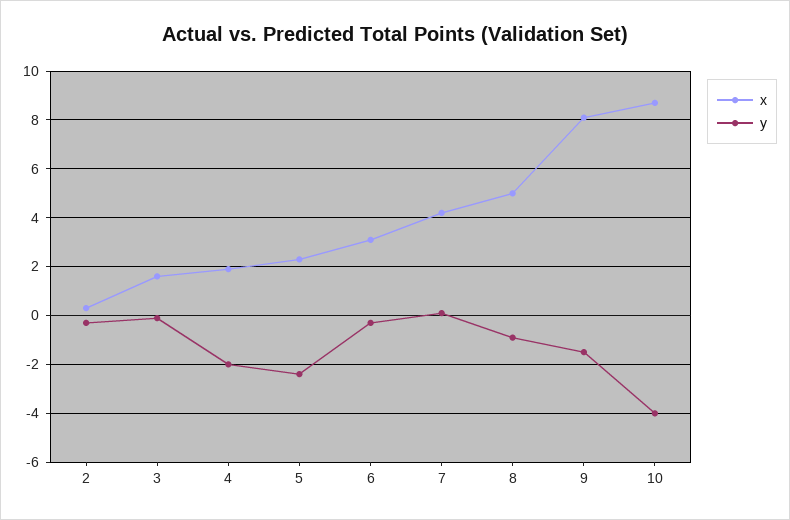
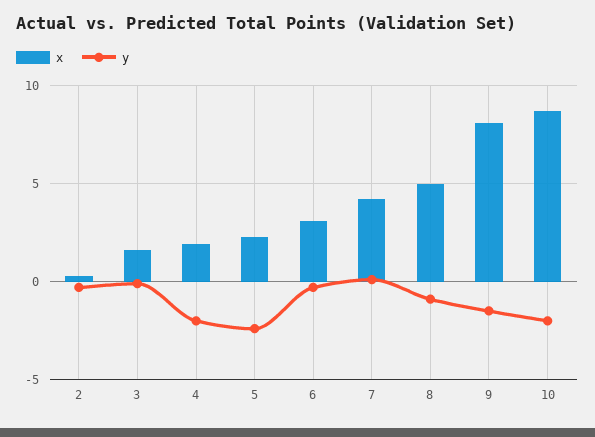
  {
    "x": {
      "2": 0.5,
      "3": 1.5,
      "4": 2,
      "5": 2.5,
      "6": 3,
      "7": 4,
      "8": 5,
      "9": 8,
      "10": 8.5
    },
    "y": {
      "2": -0.5,
      "3": 0,
      "4": -2,
      "5": -2.5,
      "6": -0.5,
      "7": 0,
      "8": -1,
      "9": -1.5,
-     "10": -4
+     "10": -2
    }
  }

